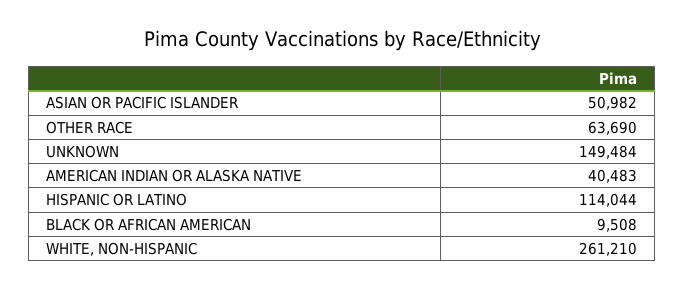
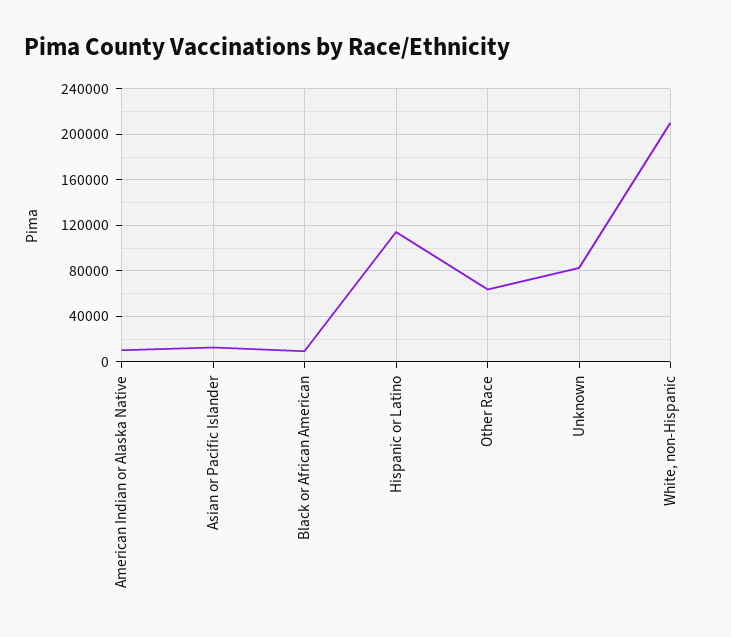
  {
-   "ASIAN OR PACIFIC ISLANDER": 50982,
+   "ASIAN OR PACIFIC ISLANDER": 10000,
    "OTHER RACE": 63690,
-   "UNKNOWN": 149484,
+   "UNKNOWN": 80000,
-   "AMERICAN INDIAN OR ALASKA NATIVE": 40483,
+   "AMERICAN INDIAN OR ALASKA NATIVE": 10000,
    "HISPANIC OR LATINO": 114044,
    "BLACK OR AFRICAN AMERICAN": 9508,
-   "WHITE, NON-HISPANIC": 261210
+   "WHITE, NON-HISPANIC": 210000
  }

